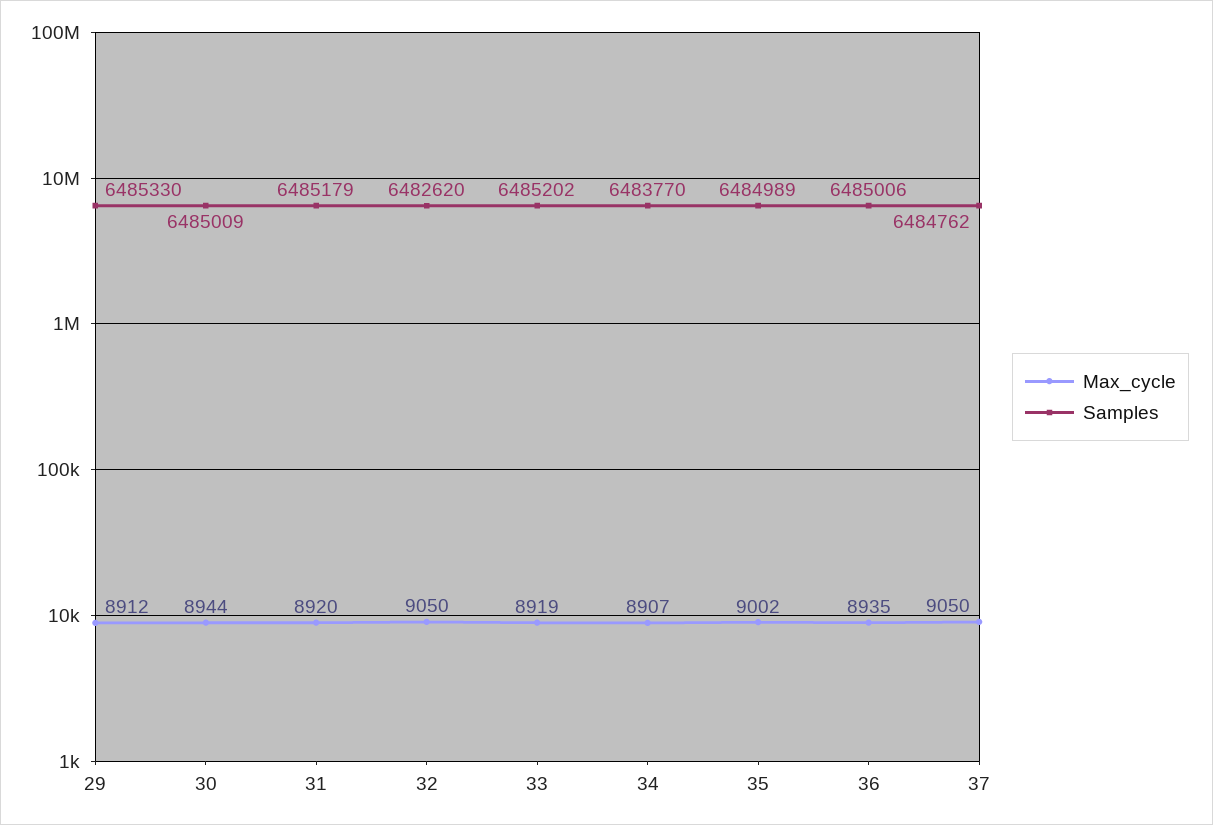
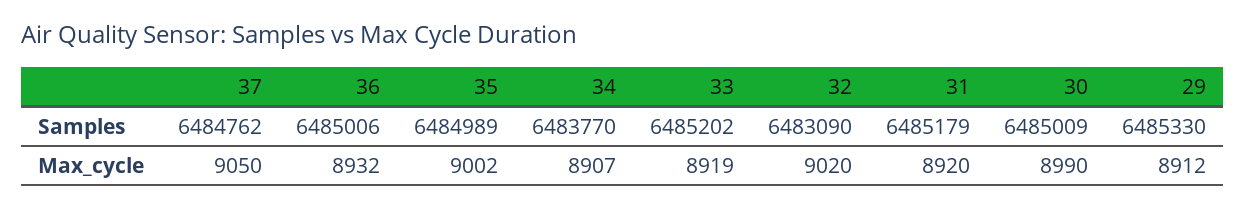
  {
    "Max_cycle": {
      "29": 8912,
-     "30": 8944,
+     "30": 8990,
      "31": 8920,
-     "32": 9050,
+     "32": 9020,
      "33": 8919,
      "34": 8907,
      "35": 9002,
-     "36": 8935,
+     "36": 8932,
      "37": 9050
    },
    "Samples": {
      "29": 6485330,
      "30": 6485009,
      "31": 6485179,
-     "32": 6482620,
+     "32": 6483090,
      "33": 6485202,
      "34": 6483770,
      "35": 6484989,
      "36": 6485006,
      "37": 6484762
    }
  }

